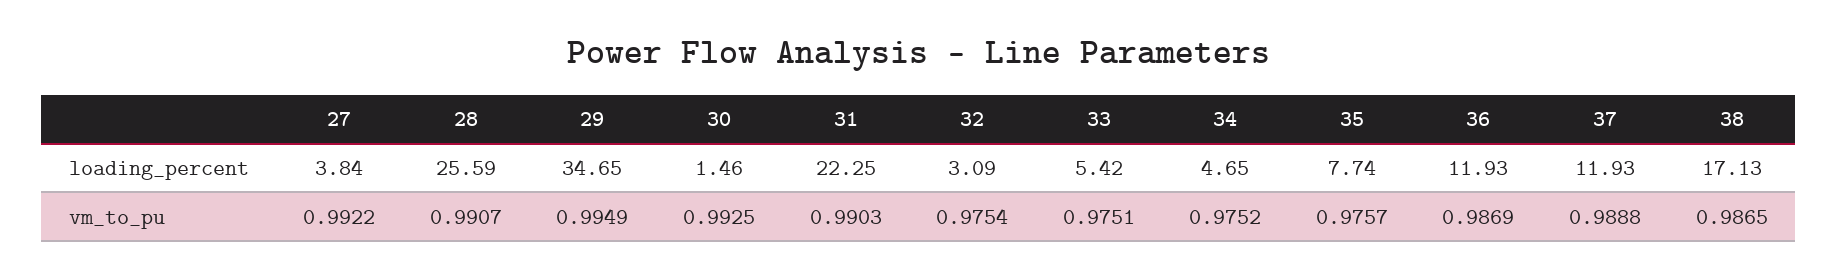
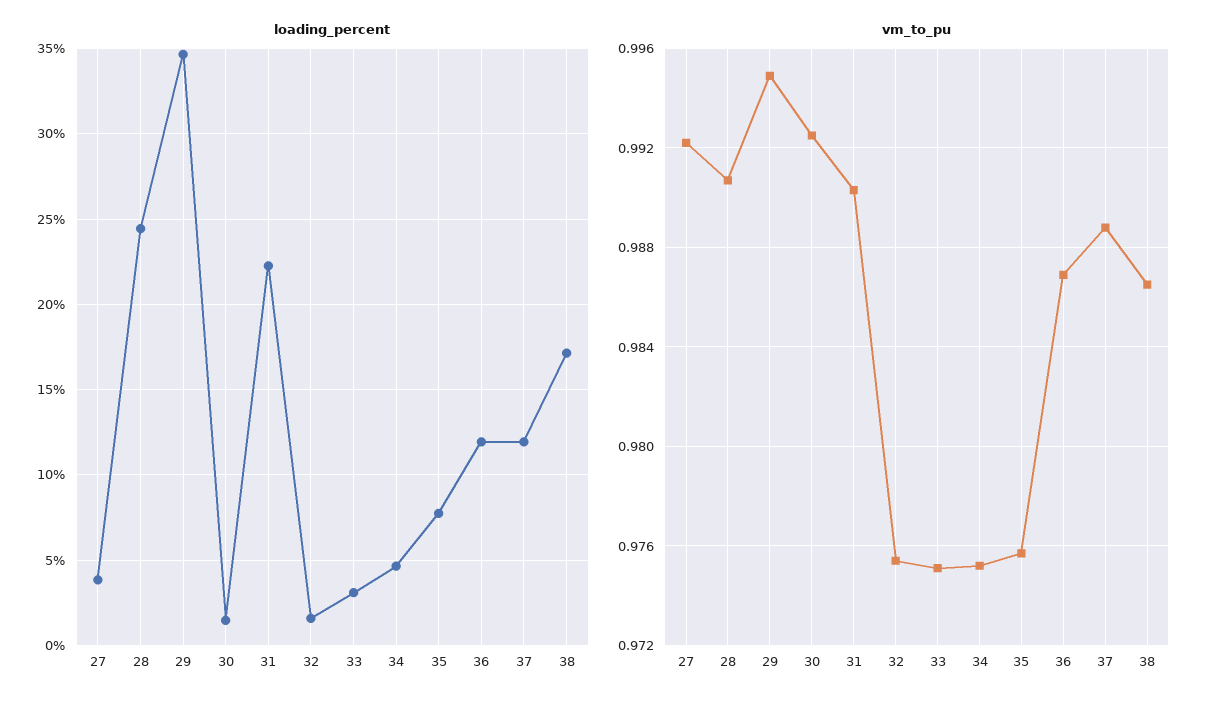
  {
    "loading_percent": {
      "27": 3.84,
-     "28": 25.59,
+     "28": 24.5,
      "29": 34.65,
      "30": 1.46,
      "31": 22.25,
-     "32": 3.09,
+     "32": 1.5,
-     "33": 5.42,
+     "33": 3,
      "34": 4.65,
      "35": 7.74,
      "36": 11.93,
      "37": 11.93,
      "38": 17.13
    },
    "vm_to_pu": {
      "27": 0.9922,
      "28": 0.9907,
      "29": 0.9949,
      "30": 0.9925,
      "31": 0.9903,
      "32": 0.9754,
      "33": 0.9751,
      "34": 0.9752,
      "35": 0.9757,
      "36": 0.9869,
      "37": 0.9888,
      "38": 0.9865
    }
  }

